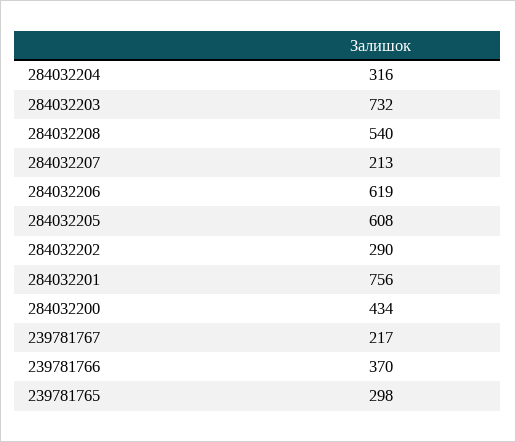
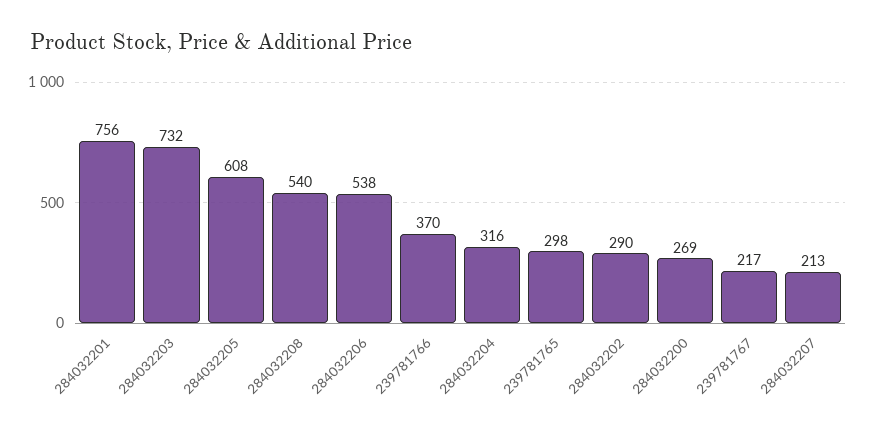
  {
    "284032204": 316,
    "284032203": 732,
    "284032208": 540,
    "284032207": 213,
-   "284032206": 619,
+   "284032206": 538,
    "284032205": 608,
    "284032202": 290,
    "284032201": 756,
-   "284032200": 434,
+   "284032200": 269,
    "239781767": 217,
    "239781766": 370,
    "239781765": 298
  }

